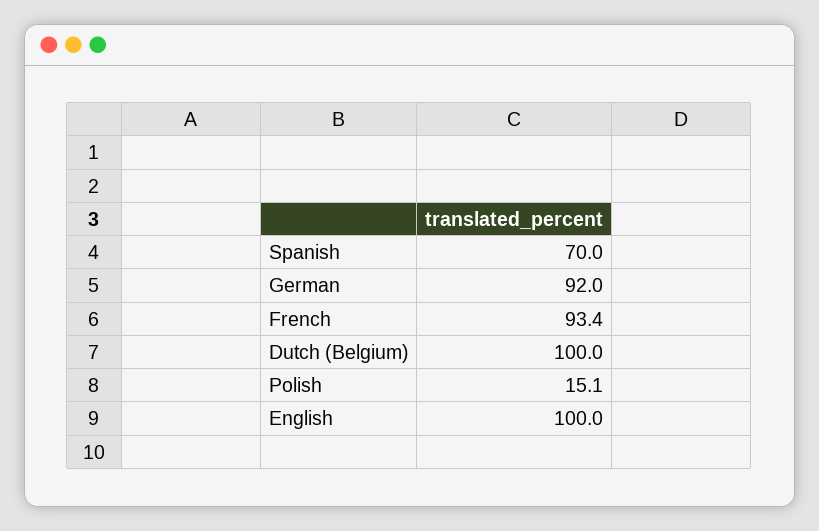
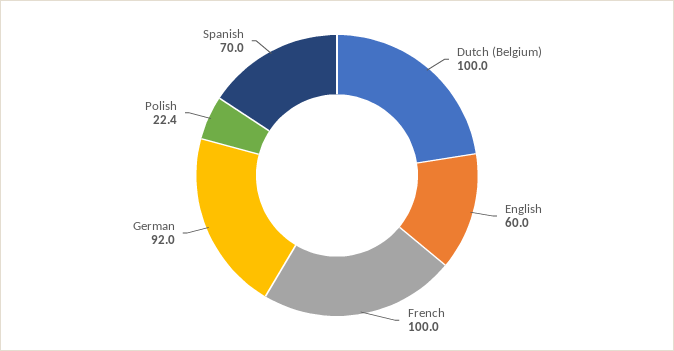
  {
    "Spanish": 70,
    "German": 92,
-   "French": 93.4,
+   "French": 100,
    "Dutch (Belgium)": 100,
-   "Polish": 15.1,
+   "Polish": 22.4,
-   "English": 100
+   "English": 60
  }

